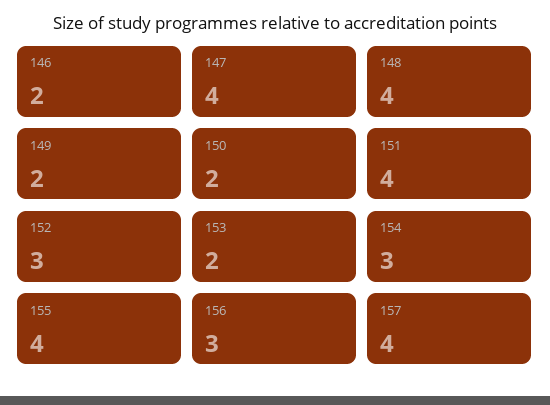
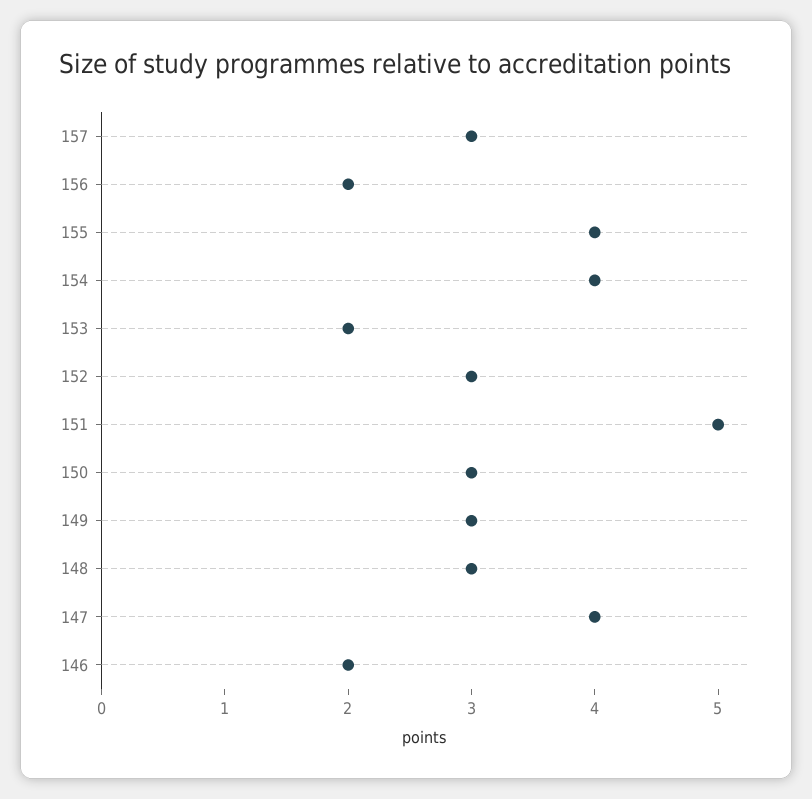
  {
    "146": 2,
    "147": 4,
-   "148": 4,
+   "148": 3,
-   "149": 2,
+   "149": 3,
-   "150": 2,
+   "150": 3,
-   "151": 4,
+   "151": 5,
    "152": 3,
    "153": 2,
-   "154": 3,
+   "154": 4,
    "155": 4,
-   "156": 3,
+   "156": 2,
-   "157": 4
+   "157": 3
  }

